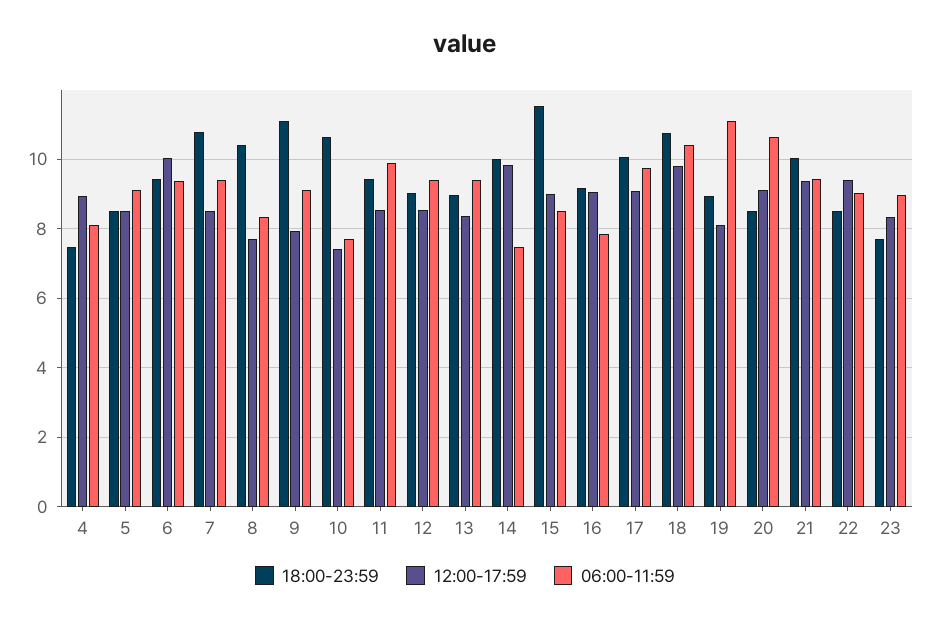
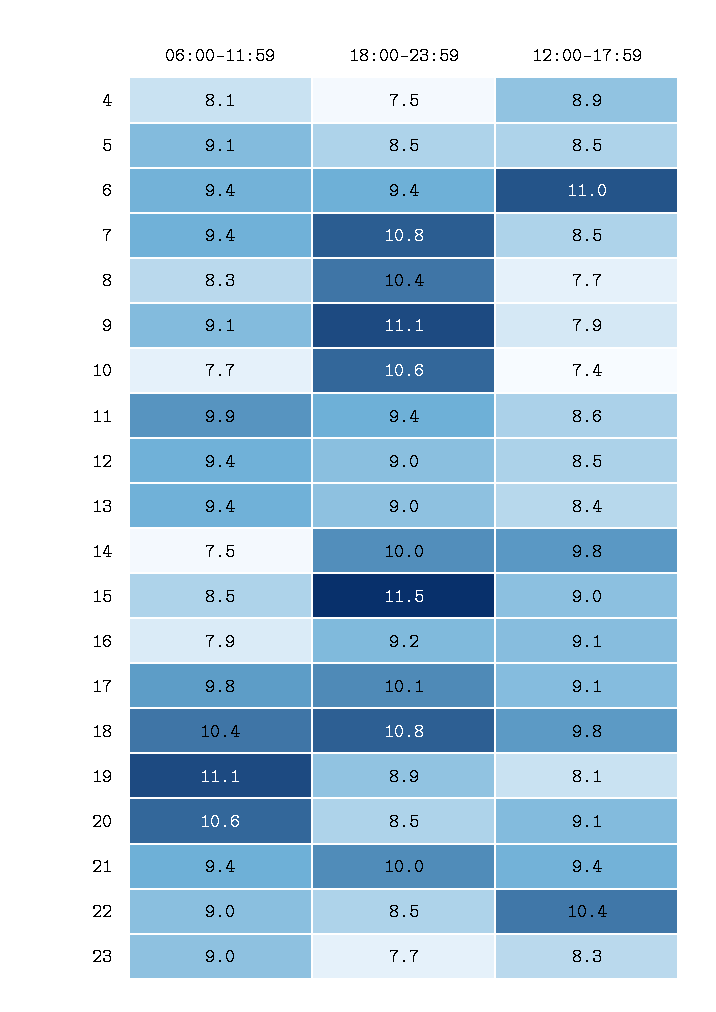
  {
    "18:00-23:59": {
      "4": 7.5,
      "5": 8.5,
      "6": 9.4,
      "7": 10.8,
      "8": 10.4,
      "9": 11.1,
      "10": 10.6,
      "11": 9.4,
      "12": 9,
      "13": 9,
      "14": 10,
      "15": 11.5,
      "16": 9.2,
      "17": 10.1,
      "18": 10.8,
      "19": 8.9,
      "20": 8.5,
      "21": 10,
      "22": 8.5,
      "23": 7.7
    },
    "12:00-17:59": {
      "4": 8.9,
      "5": 8.5,
-     "6": 10,
+     "6": 11,
      "7": 8.5,
      "8": 7.7,
      "9": 7.9,
      "10": 7.4,
      "11": 8.6,
      "12": 8.5,
      "13": 8.4,
      "14": 9.8,
      "15": 9,
      "16": 9.1,
      "17": 9.1,
      "18": 9.8,
      "19": 8.1,
      "20": 9.1,
      "21": 9.4,
-     "22": 9.4,
+     "22": 10.4,
      "23": 8.3
    },
    "06:00-11:59": {
      "4": 8.1,
      "5": 9.1,
      "6": 9.4,
      "7": 9.4,
      "8": 8.3,
      "9": 9.1,
      "10": 7.7,
      "11": 9.9,
      "12": 9.4,
      "13": 9.4,
      "14": 7.5,
      "15": 8.5,
      "16": 7.9,
      "17": 9.8,
      "18": 10.4,
      "19": 11.1,
      "20": 10.6,
      "21": 9.4,
      "22": 9,
      "23": 9
    }
  }

